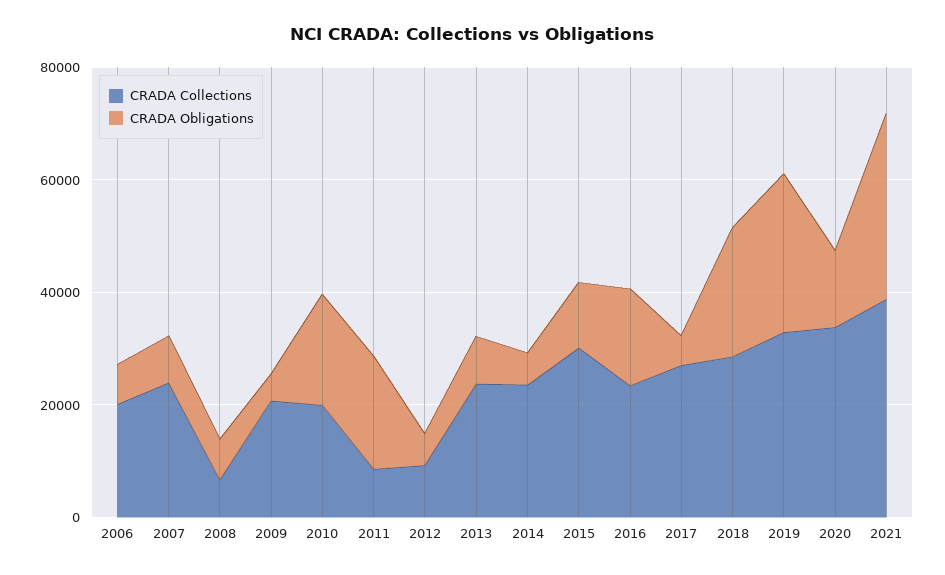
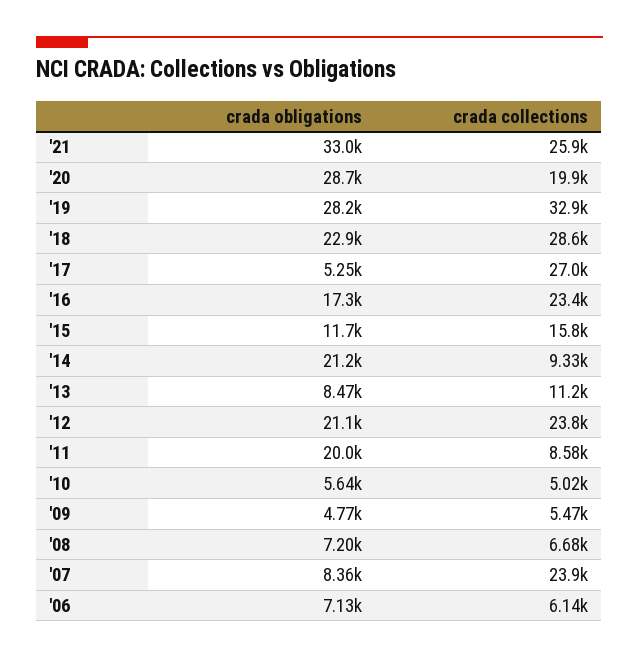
  {
    "CRADA Collections": {
-     "2006": 20000,
+     "2006": 6140,
      "2007": 23900,
      "2008": 6680,
-     "2009": 20000,
+     "2009": 5470,
-     "2010": 20000,
+     "2010": 5020,
      "2011": 8580,
-     "2012": 10000,
+     "2012": 23800,
-     "2013": 25000,
+     "2013": 11200,
-     "2014": 25000,
+     "2014": 9330,
-     "2015": 30000,
+     "2015": 15800,
      "2016": 23400,
      "2017": 27000,
      "2018": 28600,
      "2019": 32900,
-     "2020": 35000,
+     "2020": 19900,
-     "2021": 40000
+     "2021": 25900
    },
    "CRADA Obligations": {
      "2006": 7130,
      "2007": 8360,
      "2008": 7200,
      "2009": 4770,
-     "2010": 20000,
+     "2010": 5640,
      "2011": 20000,
-     "2012": 5000,
+     "2012": 21100,
      "2013": 8470,
-     "2014": 5000,
+     "2014": 21200,
      "2015": 11700,
      "2016": 17300,
      "2017": 5250,
      "2018": 22900,
      "2019": 28200,
-     "2020": 15000,
+     "2020": 28700,
      "2021": 33000
    }
  }

